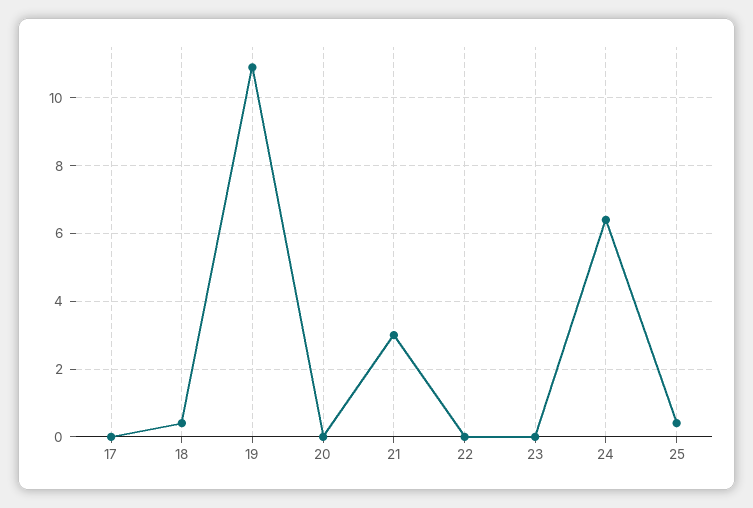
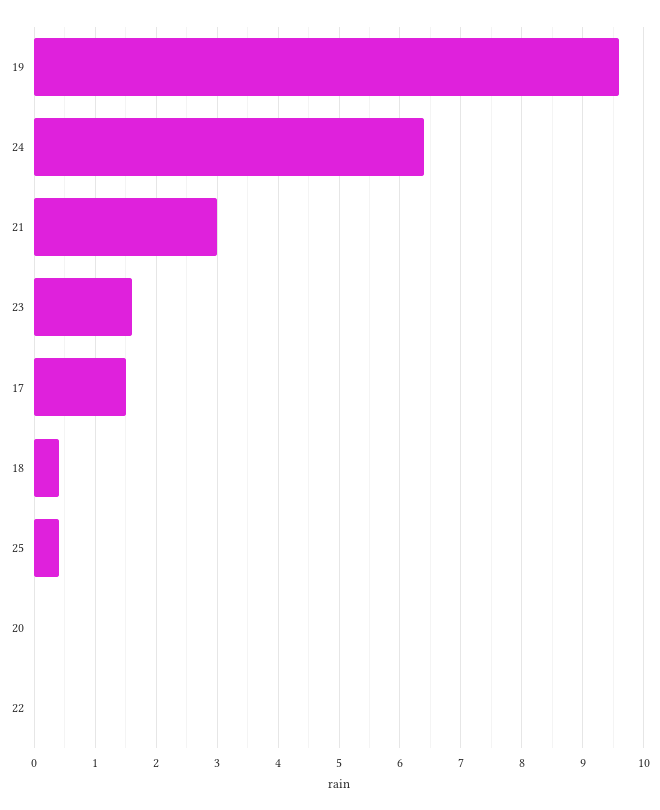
  {
-   "17": 0,
+   "17": 1.5,
    "18": 0.4,
-   "19": 11,
+   "19": 9.6,
    "20": 0,
    "21": 3,
    "22": 0,
-   "23": 0,
+   "23": 1.6,
    "24": 6.4,
    "25": 0.4
  }

